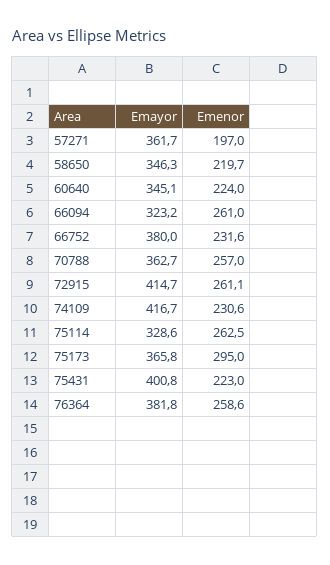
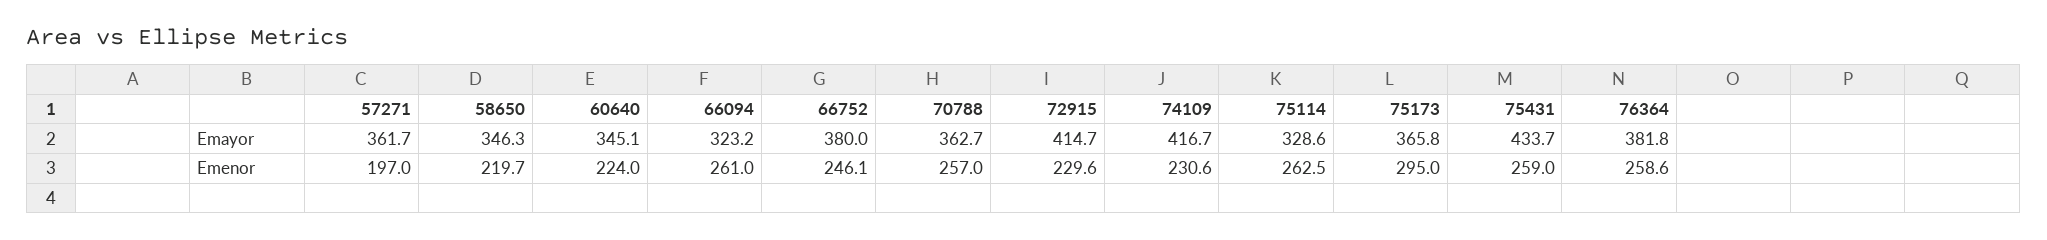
  {
    "Emayor": {
      "57271": 361.7,
      "58650": 346.3,
      "60640": 345.1,
      "66094": 323.2,
      "66752": 380,
      "70788": 362.7,
      "72915": 414.7,
      "74109": 416.7,
      "75114": 328.6,
      "75173": 365.8,
-     "75431": 400.8,
+     "75431": 433.7,
      "76364": 381.8
    },
    "Emenor": {
      "57271": 197,
      "58650": 219.7,
      "60640": 224,
      "66094": 261,
-     "66752": 231.6,
+     "66752": 246.1,
      "70788": 257,
-     "72915": 261.1,
+     "72915": 229.6,
      "74109": 230.6,
      "75114": 262.5,
      "75173": 295,
-     "75431": 223,
+     "75431": 259,
      "76364": 258.6
    }
  }

